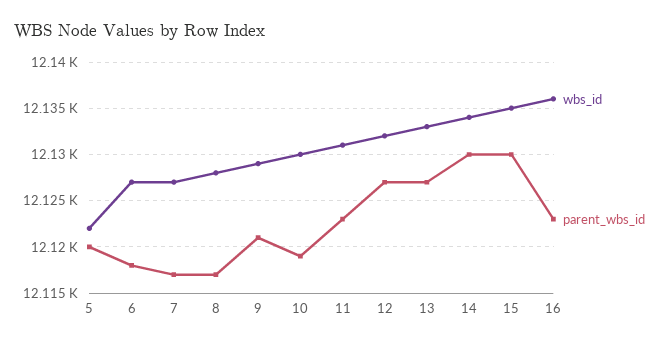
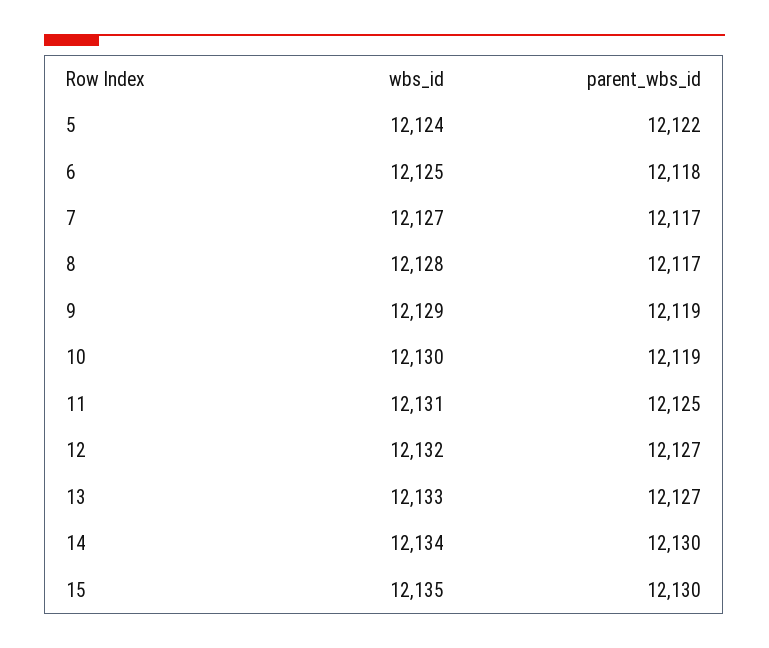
  {
    "wbs_id": {
-     "5": 12122,
+     "5": 12124,
-     "6": 12127,
+     "6": 12125,
      "7": 12127,
      "8": 12128,
      "9": 12129,
      "10": 12130,
      "11": 12131,
      "12": 12132,
      "13": 12133,
      "14": 12134,
-     "15": 12135,
+     "15": 12135
-     "16": 12136
    },
    "parent_wbs_id": {
-     "5": 12120,
+     "5": 12122,
      "6": 12118,
      "7": 12117,
      "8": 12117,
-     "9": 12121,
+     "9": 12119,
      "10": 12119,
-     "11": 12123,
+     "11": 12125,
      "12": 12127,
      "13": 12127,
      "14": 12130,
-     "15": 12130,
+     "15": 12130
-     "16": 12123
    }
  }

